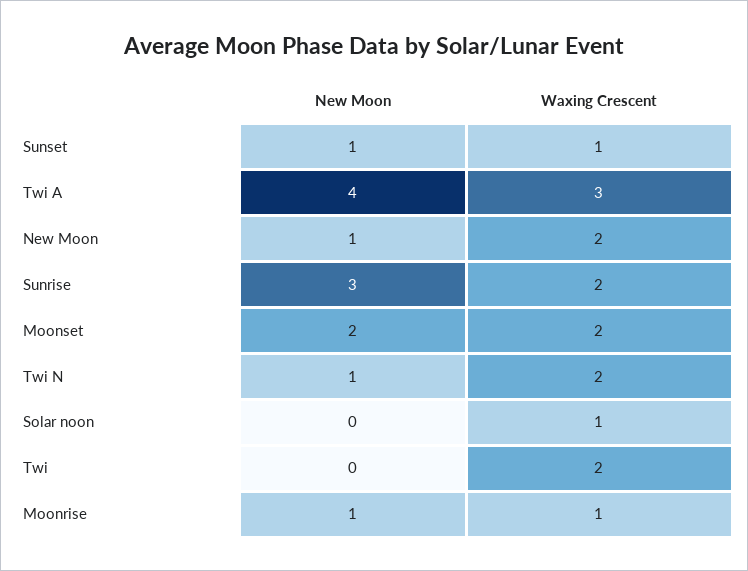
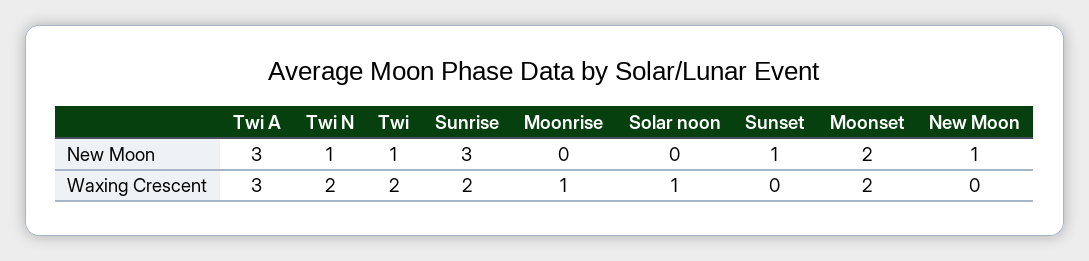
  {
    "New Moon": {
      "Sunset": 1,
-     "Twi A": 4,
+     "Twi A": 3,
      "New Moon": 1,
      "Sunrise": 3,
      "Moonset": 2,
      "Twi N": 1,
      "Solar noon": 0,
-     "Twi": 0,
+     "Twi": 1,
-     "Moonrise": 1
+     "Moonrise": 0
    },
    "Waxing Crescent": {
-     "Sunset": 1,
+     "Sunset": 0,
      "Twi A": 3,
-     "New Moon": 2,
+     "New Moon": 0,
      "Sunrise": 2,
      "Moonset": 2,
      "Twi N": 2,
      "Solar noon": 1,
      "Twi": 2,
      "Moonrise": 1
    }
  }

